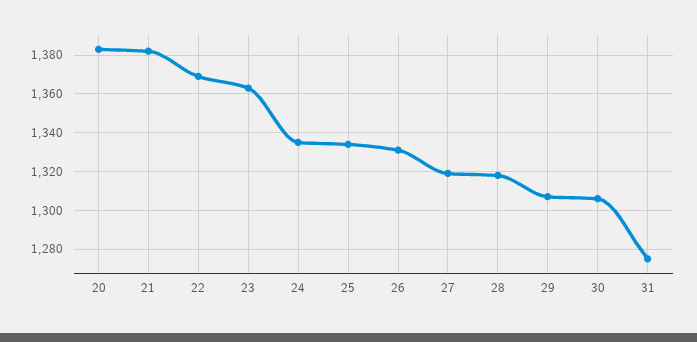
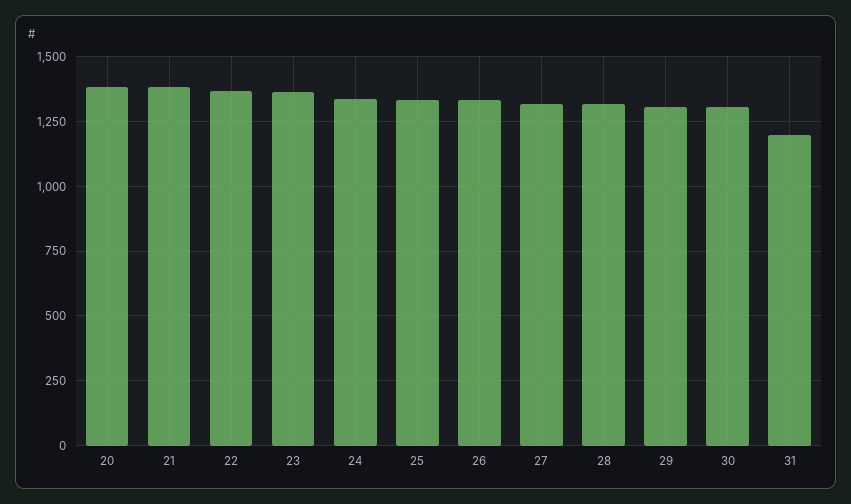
  {
    "20": 1385,
    "21": 1380,
    "22": 1370,
    "23": 1365,
    "24": 1335,
    "25": 1335,
    "26": 1330,
    "27": 1320,
    "28": 1320,
    "29": 1305,
    "30": 1305,
-   "31": 1275
+   "31": 1200
  }

